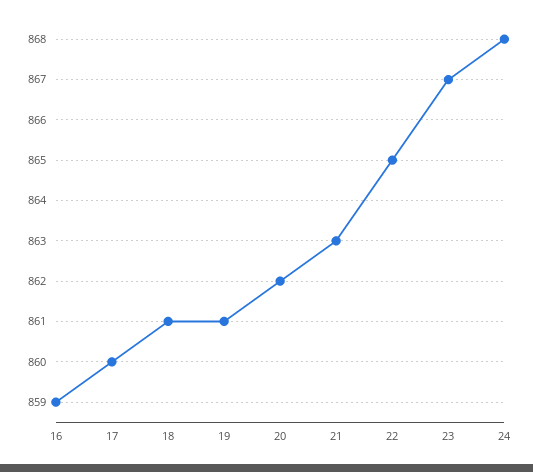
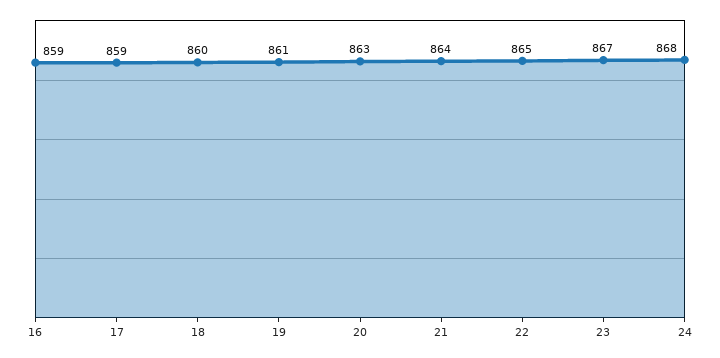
  {
    "16": 859,
-   "17": 860,
+   "17": 859,
-   "18": 861,
+   "18": 860,
    "19": 861,
-   "20": 862,
+   "20": 863,
-   "21": 863,
+   "21": 864,
    "22": 865,
    "23": 867,
    "24": 868
  }

